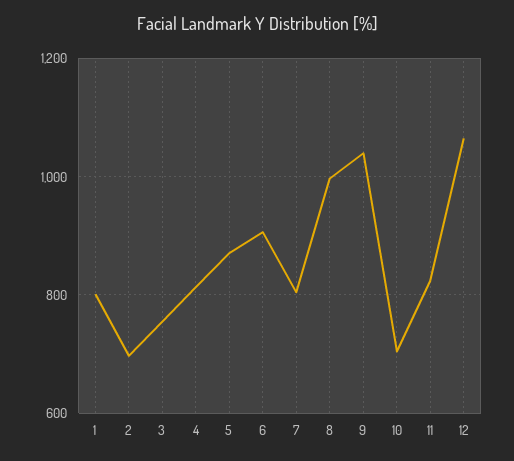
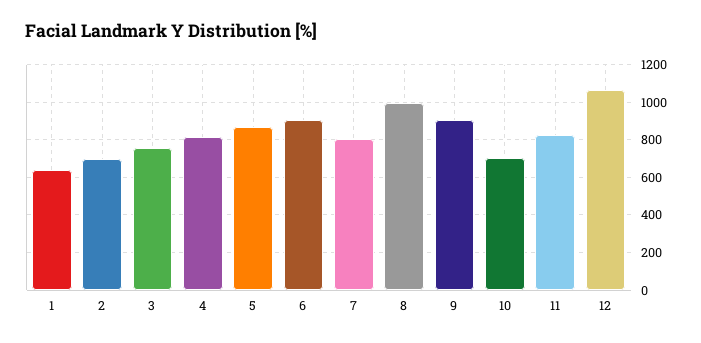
  {
-   "1": 800,
+   "1": 650,
    "2": 700,
    "3": 760,
    "4": 820,
    "5": 880,
    "6": 900,
    "7": 800,
    "8": 1000,
-   "9": 1040,
+   "9": 900,
    "10": 700,
    "11": 820,
    "12": 1060
  }

